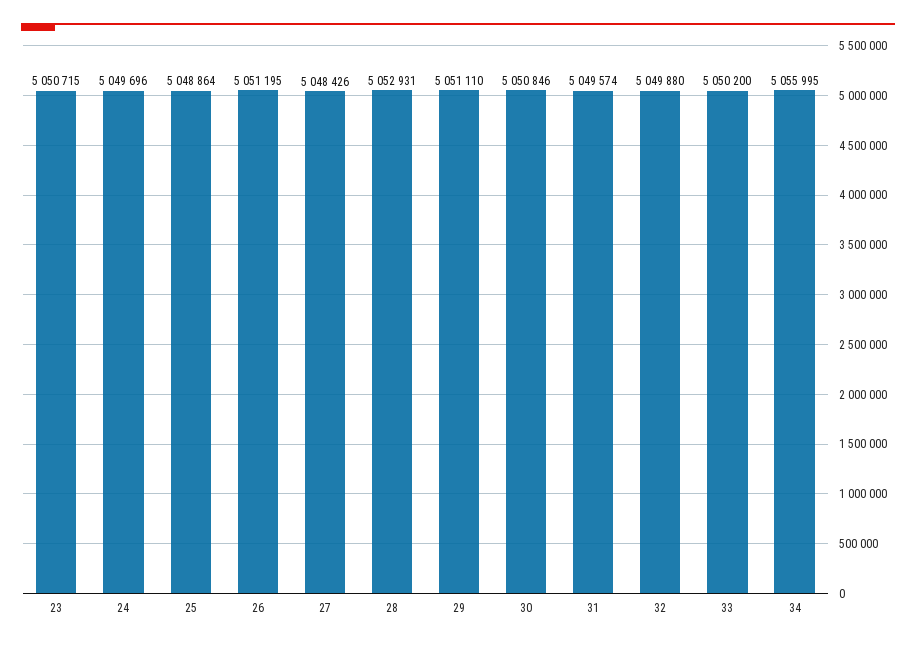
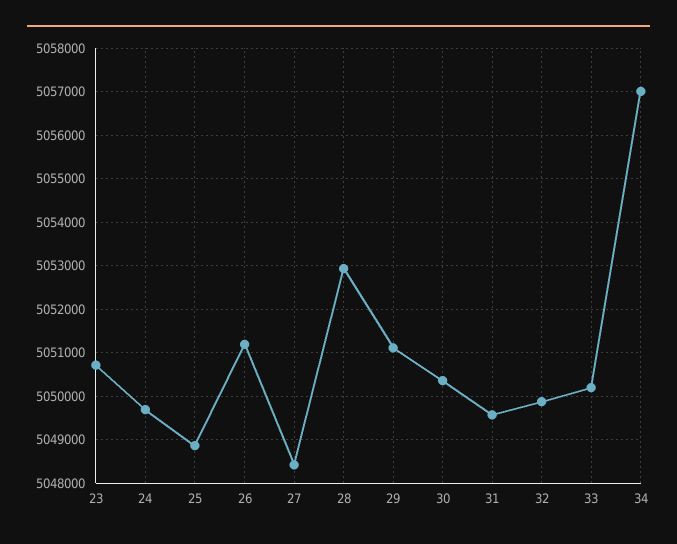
  {
    "23": 5050715,
    "24": 5049696,
    "25": 5048864,
    "26": 5051195,
    "27": 5048426,
    "28": 5052931,
    "29": 5051110,
-   "30": 5050846,
+   "30": 5050400,
    "31": 5049574,
    "32": 5049880,
    "33": 5050200,
-   "34": 5055995
+   "34": 5057000
  }

